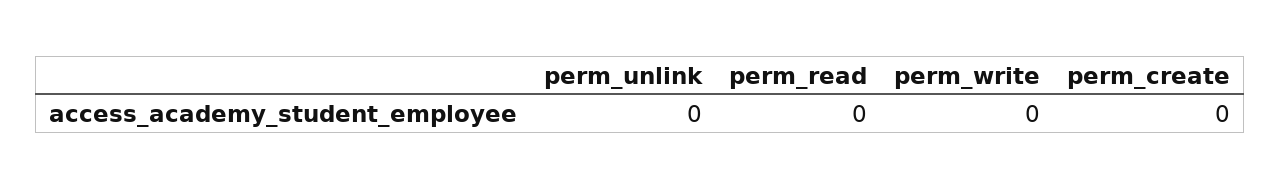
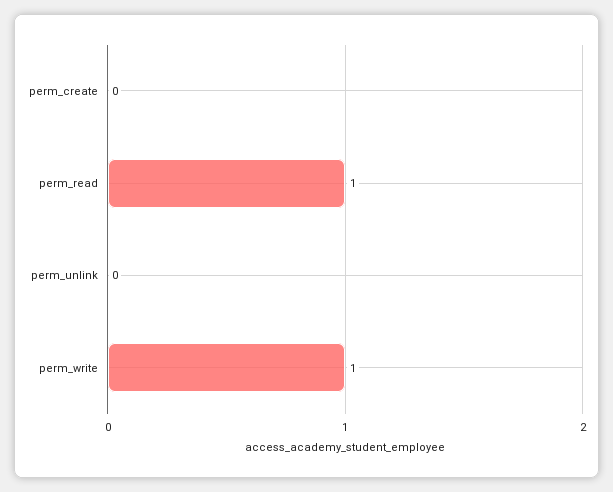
  {
    "perm_unlink": 0,
-   "perm_read": 0,
+   "perm_read": 1,
-   "perm_write": 0,
+   "perm_write": 1,
    "perm_create": 0
  }

